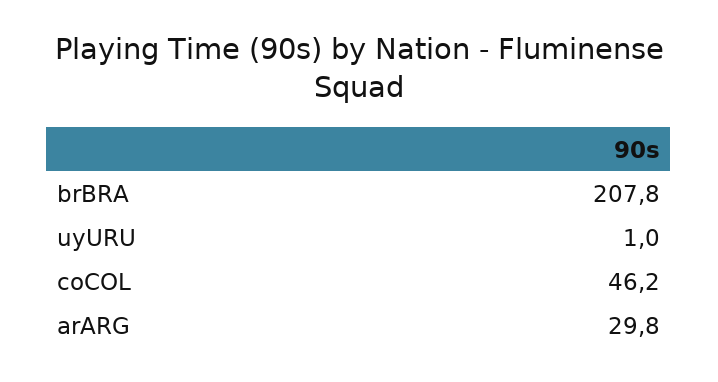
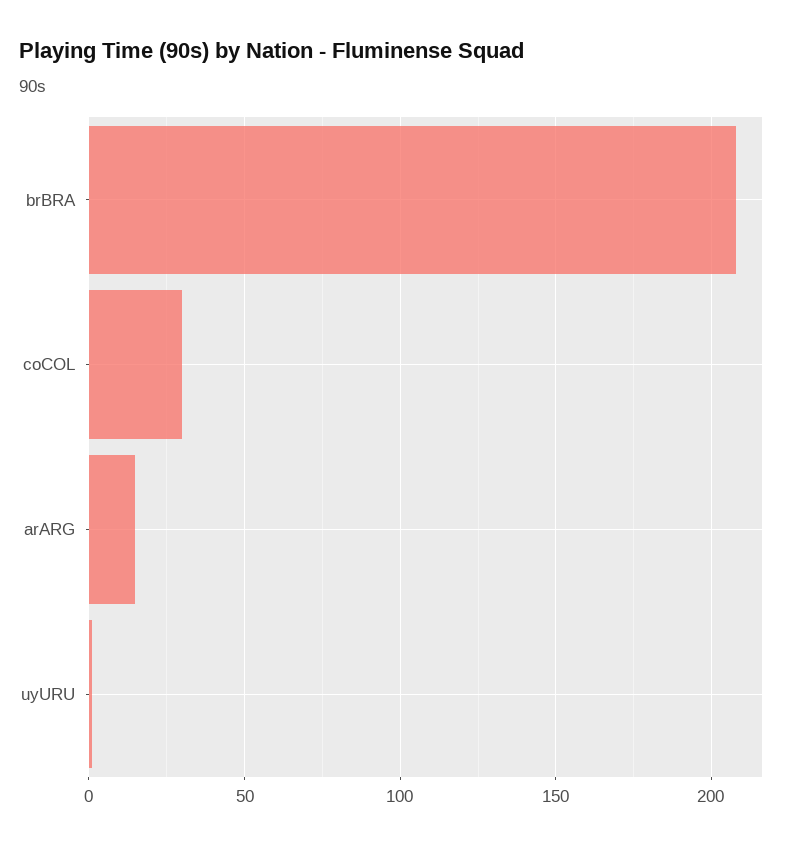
  {
    "brBRA": 207.8,
    "uyURU": 1,
-   "coCOL": 46.2,
+   "coCOL": 30,
-   "arARG": 29.8
+   "arARG": 15
  }

